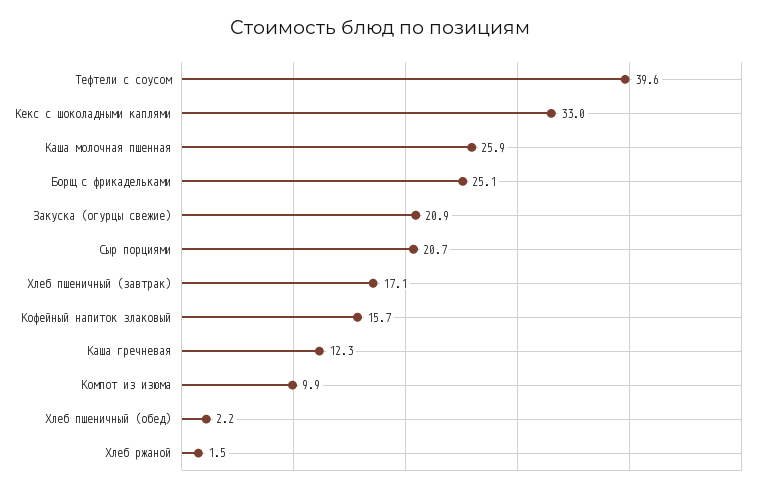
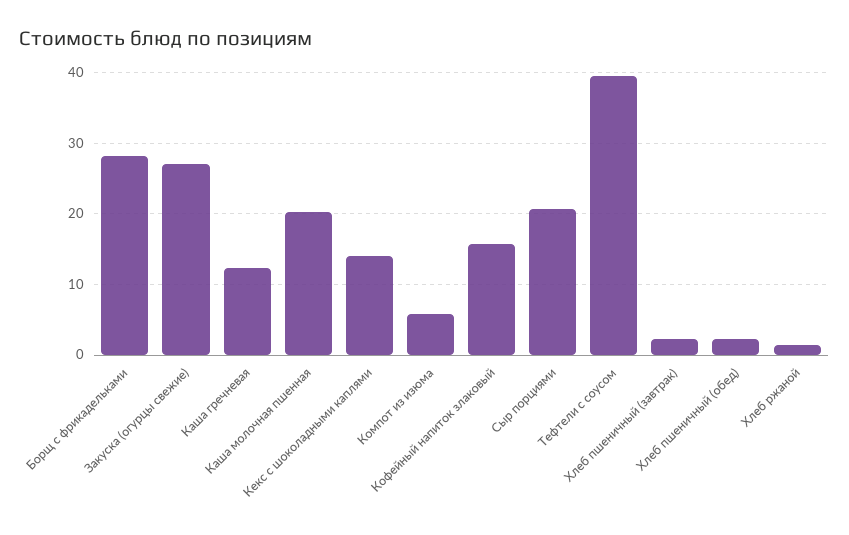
  {
    "Тефтели с соусом": 39.6,
-   "Кекс с шоколадными каплями": 33,
+   "Кекс с шоколадными каплями": 14,
-   "Каша молочная пшенная": 25.9,
+   "Каша молочная пшенная": 20,
-   "Борщ с фрикадельками": 25.1,
+   "Борщ с фрикадельками": 28,
-   "Закуска (огурцы свежие)": 20.9,
+   "Закуска (огурцы свежие)": 27,
    "Сыр порциями": 20.7,
-   "Хлеб пшеничный (завтрак)": 17.1,
+   "Хлеб пшеничный (завтрак)": 2,
    "Кофейный напиток злаковый": 15.7,
    "Каша гречневая": 12.3,
-   "Компот из изюма": 9.9,
+   "Компот из изюма": 6,
    "Хлеб пшеничный (обед)": 2.2,
    "Хлеб ржаной": 1.5
  }

